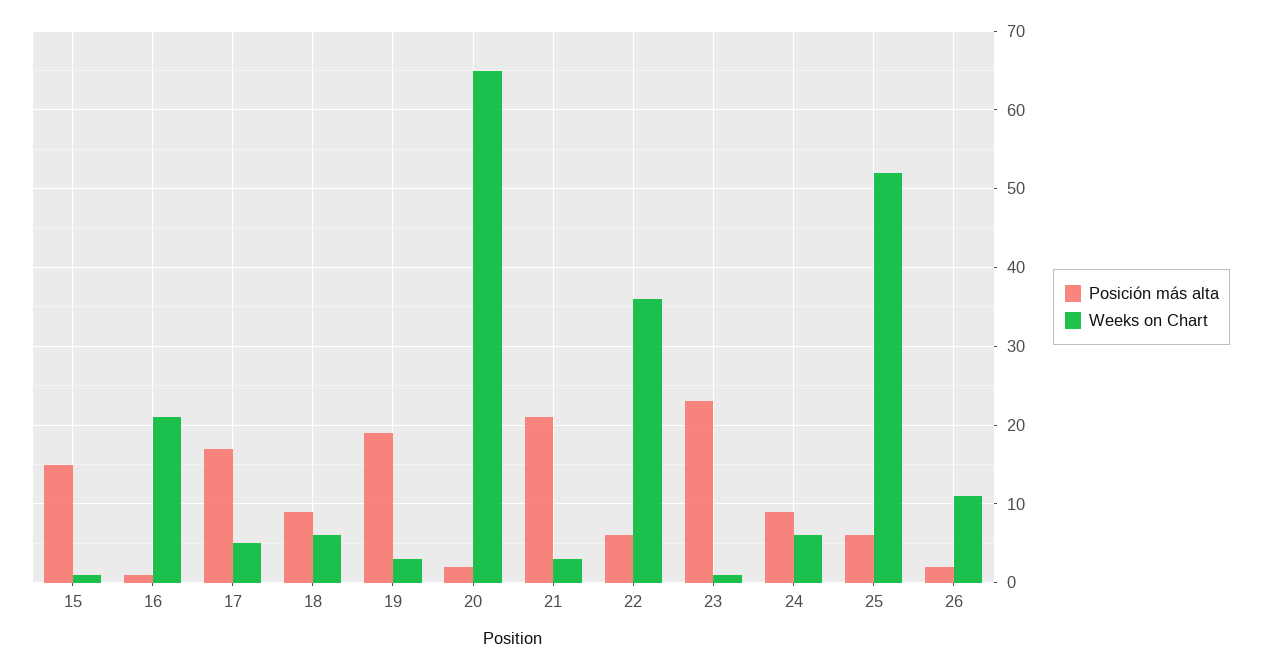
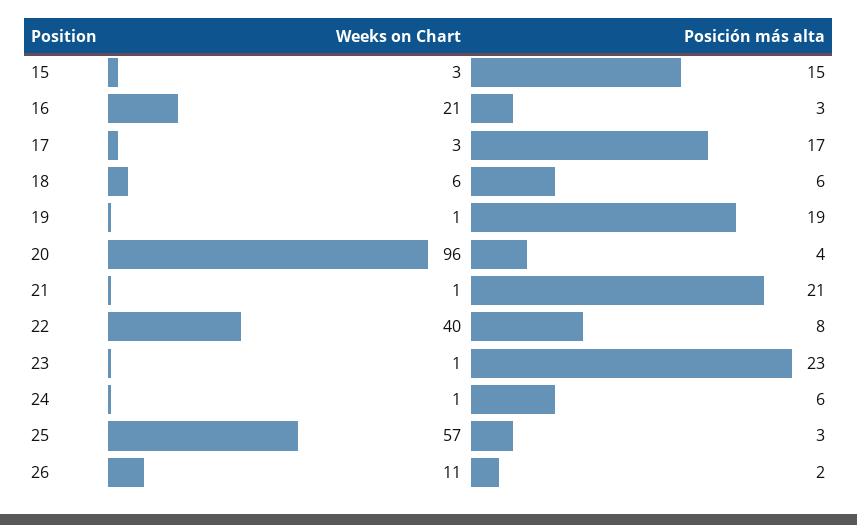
  {
    "Posición más alta": {
      "15": 15,
-     "16": 1,
+     "16": 3,
      "17": 17,
-     "18": 9,
+     "18": 6,
      "19": 19,
-     "20": 2,
+     "20": 4,
      "21": 21,
-     "22": 6,
+     "22": 8,
      "23": 23,
-     "24": 9,
+     "24": 6,
-     "25": 6,
+     "25": 3,
      "26": 2
    },
    "Weeks on Chart": {
-     "15": 1,
+     "15": 3,
      "16": 21,
-     "17": 5,
+     "17": 3,
      "18": 6,
-     "19": 3,
+     "19": 1,
-     "20": 65,
+     "20": 96,
-     "21": 3,
+     "21": 1,
-     "22": 36,
+     "22": 40,
      "23": 1,
-     "24": 6,
+     "24": 1,
-     "25": 52,
+     "25": 57,
      "26": 11
    }
  }

